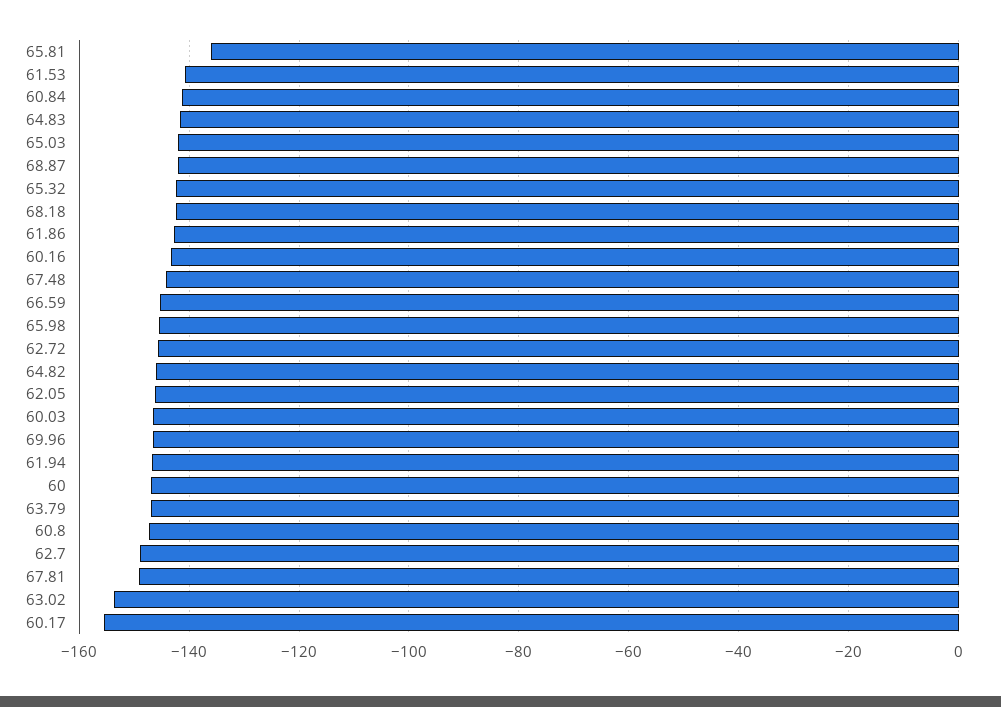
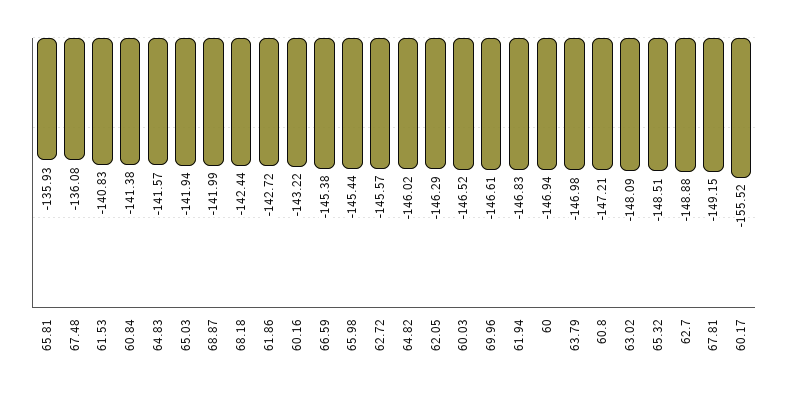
  {
    "65.81": -135.93,
    "61.53": -140.83,
    "60.84": -141.38,
    "64.83": -141.57,
    "65.03": -141.94,
    "68.87": -141.99,
-   "65.32": -142,
+   "65.32": -148.51,
    "68.18": -142.44,
    "61.86": -142.72,
    "60.16": -143.22,
-   "67.48": -144,
+   "67.48": -136.08,
    "66.59": -145.38,
    "65.98": -145.44,
    "62.72": -145.57,
    "64.82": -146.02,
    "62.05": -146.29,
    "60.03": -146.52,
    "69.96": -146.61,
    "61.94": -146.83,
    "60": -146.94,
    "63.79": -146.98,
    "60.8": -147.21,
    "62.7": -148.88,
    "67.81": -149.15,
-   "63.02": -154,
+   "63.02": -148.09,
    "60.17": -155.52
  }

